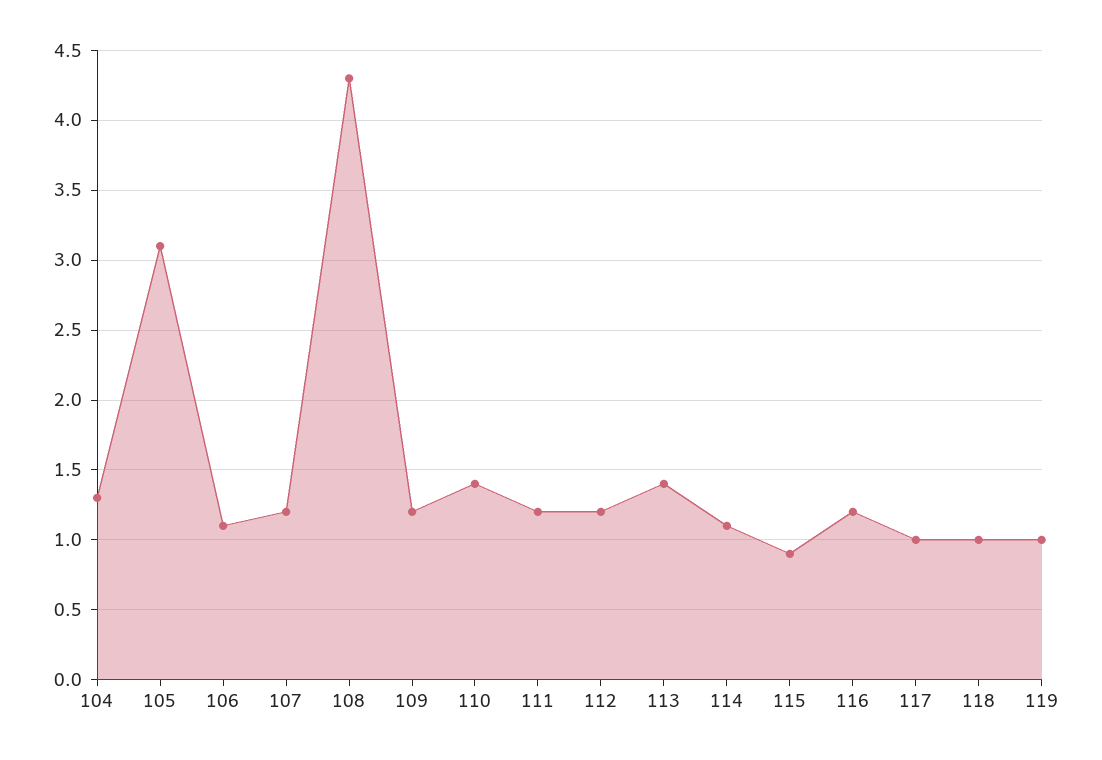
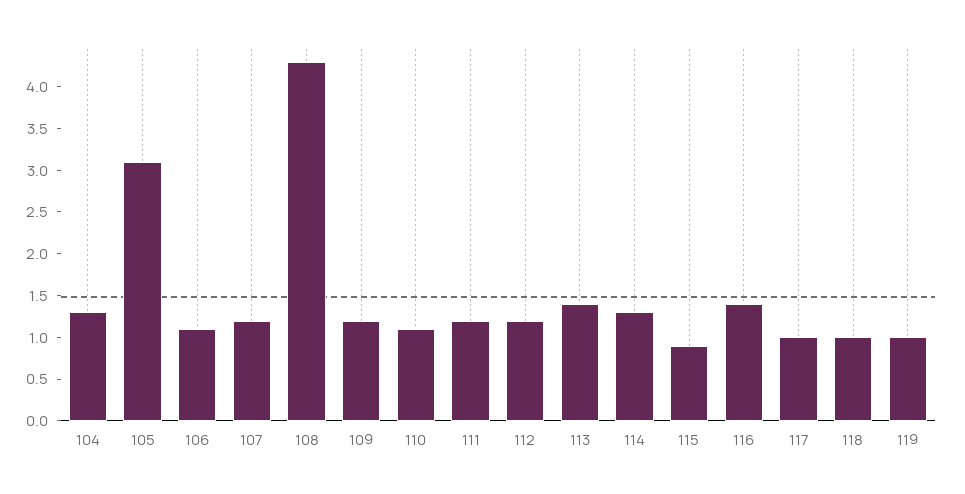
  {
    "104": 1.3,
    "105": 3.1,
    "106": 1.1,
    "107": 1.2,
    "108": 4.3,
    "109": 1.2,
-   "110": 1.4,
+   "110": 1.1,
    "111": 1.2,
    "112": 1.2,
    "113": 1.4,
-   "114": 1.1,
+   "114": 1.3,
    "115": 0.9,
-   "116": 1.2,
+   "116": 1.4,
    "117": 1,
    "118": 1,
    "119": 1
  }

